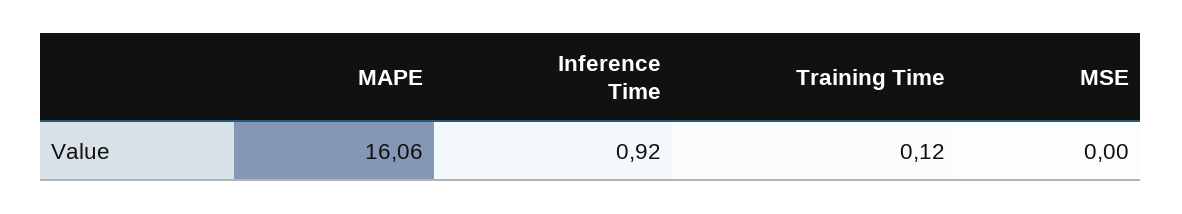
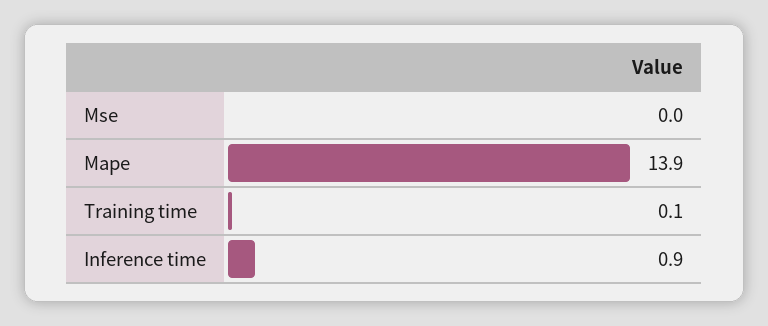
  {
-   "MAPE": 16.06,
+   "MAPE": 13.9,
    "Inference Time": 0.92,
    "Training Time": 0.12,
    "MSE": 0
  }

